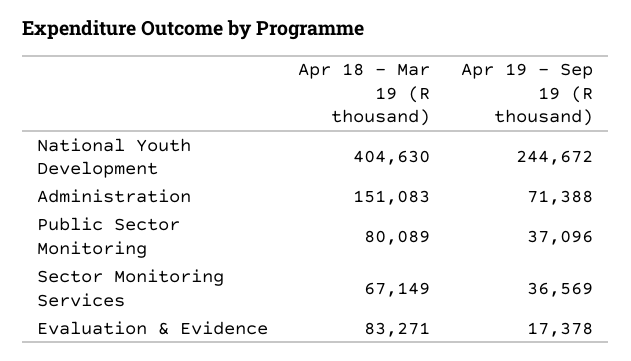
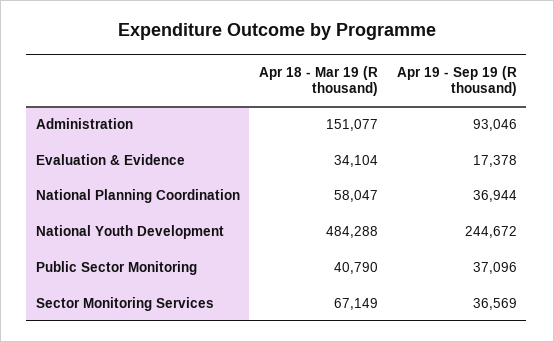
  {
    "Apr 18 - Mar 19 (R thousand)": {
-     "National Youth Development": 404630,
+     "National Youth Development": 484288,
-     "Administration": 151083,
+     "Administration": 151077,
-     "Public Sector Monitoring": 80089,
+     "Public Sector Monitoring": 40790,
      "Sector Monitoring Services": 67149,
-     "Evaluation & Evidence": 83271
+     "Evaluation & Evidence": 34104,
+     "National Planning Coordination": 58047
    },
    "Apr 19 - Sep 19 (R thousand)": {
      "National Youth Development": 244672,
-     "Administration": 71388,
+     "Administration": 93046,
      "Public Sector Monitoring": 37096,
      "Sector Monitoring Services": 36569,
-     "Evaluation & Evidence": 17378
+     "Evaluation & Evidence": 17378,
+     "National Planning Coordination": 36944
    }
  }

